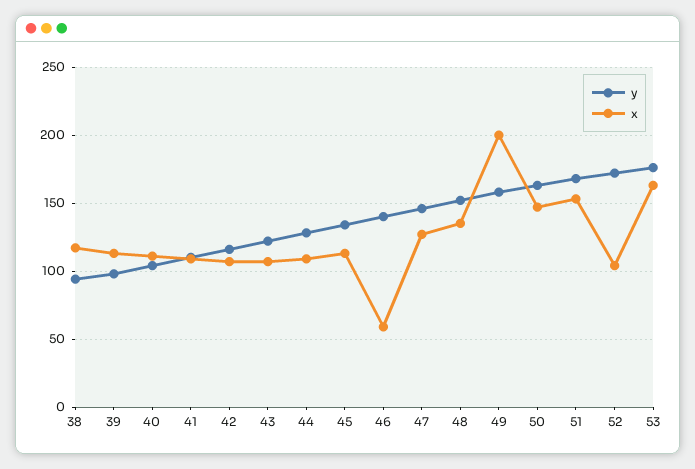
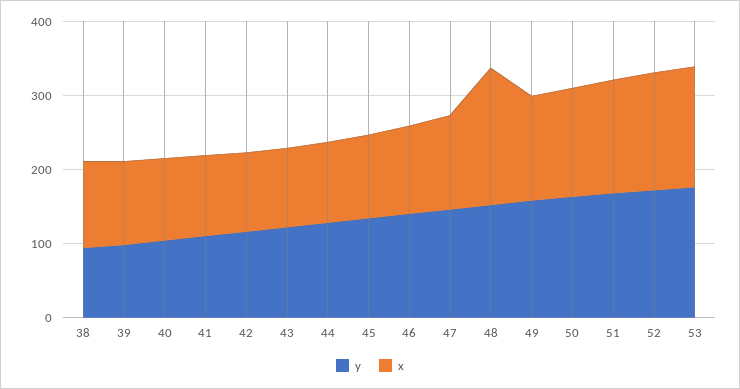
  {
    "y": {
      "38": 95,
      "39": 100,
      "40": 105,
      "41": 110,
      "42": 115,
      "43": 120,
      "44": 130,
      "45": 135,
      "46": 140,
      "47": 145,
      "48": 150,
      "49": 160,
      "50": 165,
      "51": 170,
      "52": 170,
      "53": 175
    },
    "x": {
      "38": 115,
      "39": 115,
      "40": 110,
      "41": 110,
      "42": 105,
      "43": 105,
      "44": 110,
      "45": 115,
-     "46": 60,
+     "46": 120,
      "47": 125,
-     "48": 135,
+     "48": 180,
-     "49": 200,
+     "49": 140,
      "50": 145,
      "51": 155,
-     "52": 105,
+     "52": 160,
      "53": 165
    }
  }

